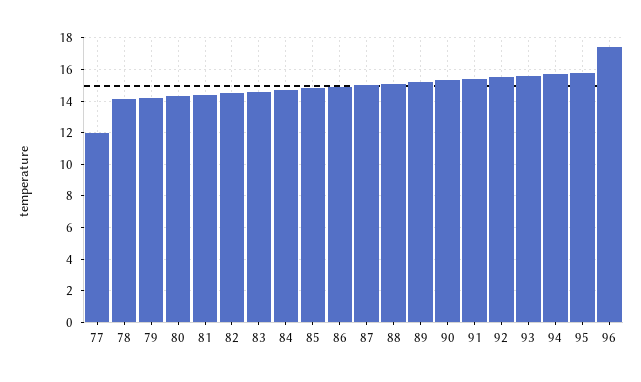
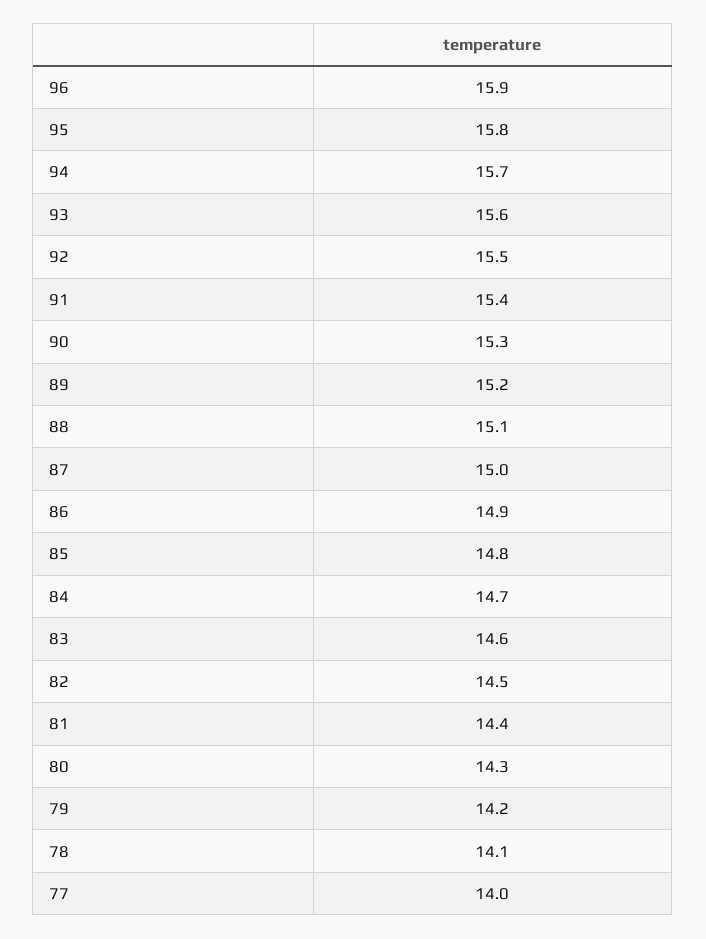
  {
-   "77": 12,
+   "77": 14,
    "78": 14.1,
    "79": 14.2,
    "80": 14.3,
    "81": 14.4,
    "82": 14.5,
    "83": 14.6,
    "84": 14.7,
    "85": 14.8,
    "86": 14.9,
    "87": 15,
    "88": 15.1,
    "89": 15.2,
    "90": 15.3,
    "91": 15.4,
    "92": 15.5,
    "93": 15.6,
    "94": 15.7,
    "95": 15.8,
-   "96": 17.5
+   "96": 15.9
  }

